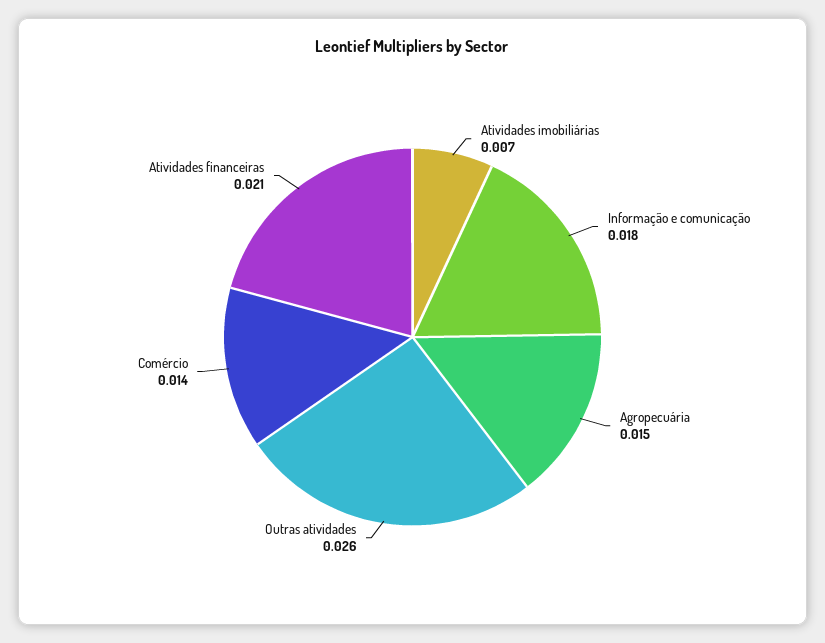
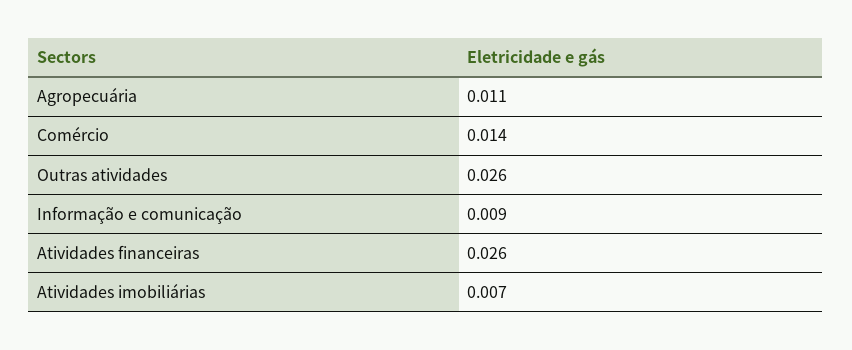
  {
    "Atividades imobiliárias": 0.007,
-   "Informação e comunicação": 0.018,
+   "Informação e comunicação": 0.009,
-   "Agropecuária": 0.015,
+   "Agropecuária": 0.011,
    "Outras atividades": 0.026,
    "Comércio": 0.014,
-   "Atividades financeiras": 0.021
+   "Atividades financeiras": 0.026
  }

